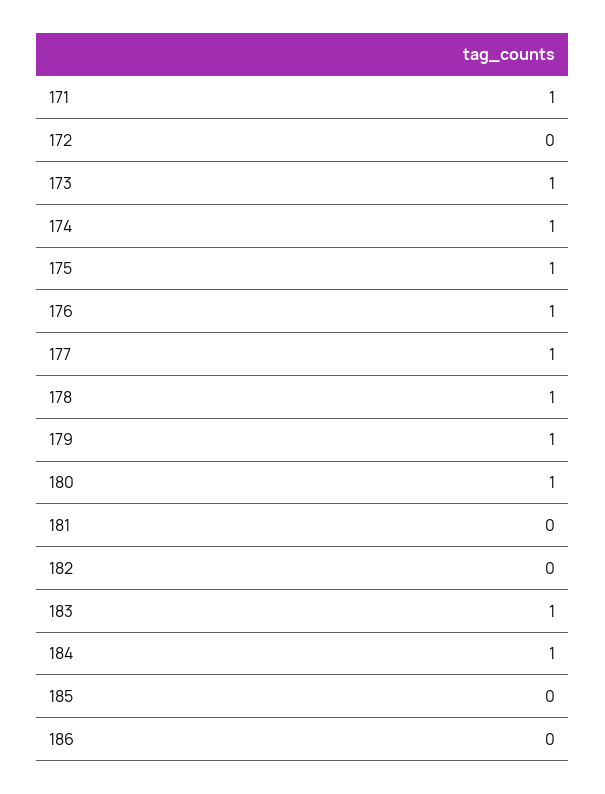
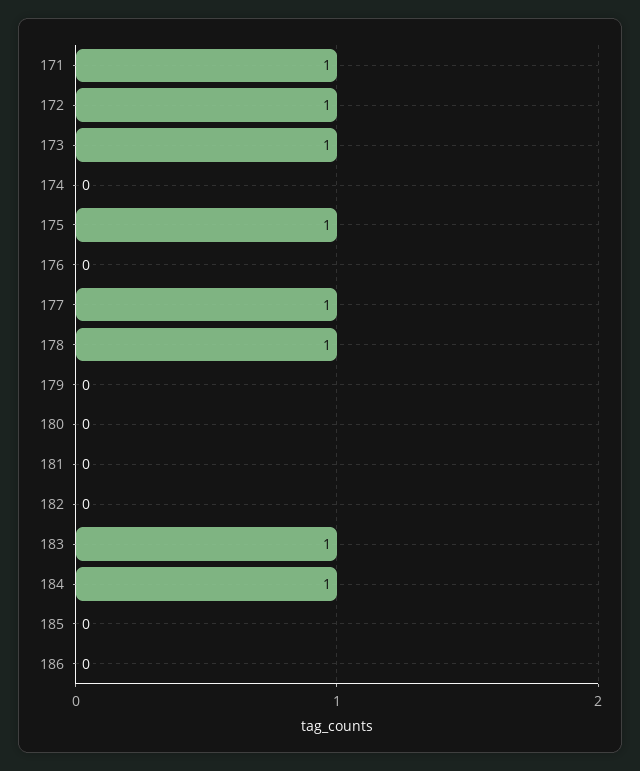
  {
    "171": 1,
-   "172": 0,
+   "172": 1,
    "173": 1,
-   "174": 1,
+   "174": 0,
    "175": 1,
-   "176": 1,
+   "176": 0,
    "177": 1,
    "178": 1,
-   "179": 1,
+   "179": 0,
-   "180": 1,
+   "180": 0,
    "181": 0,
    "182": 0,
    "183": 1,
    "184": 1,
    "185": 0,
    "186": 0
  }

